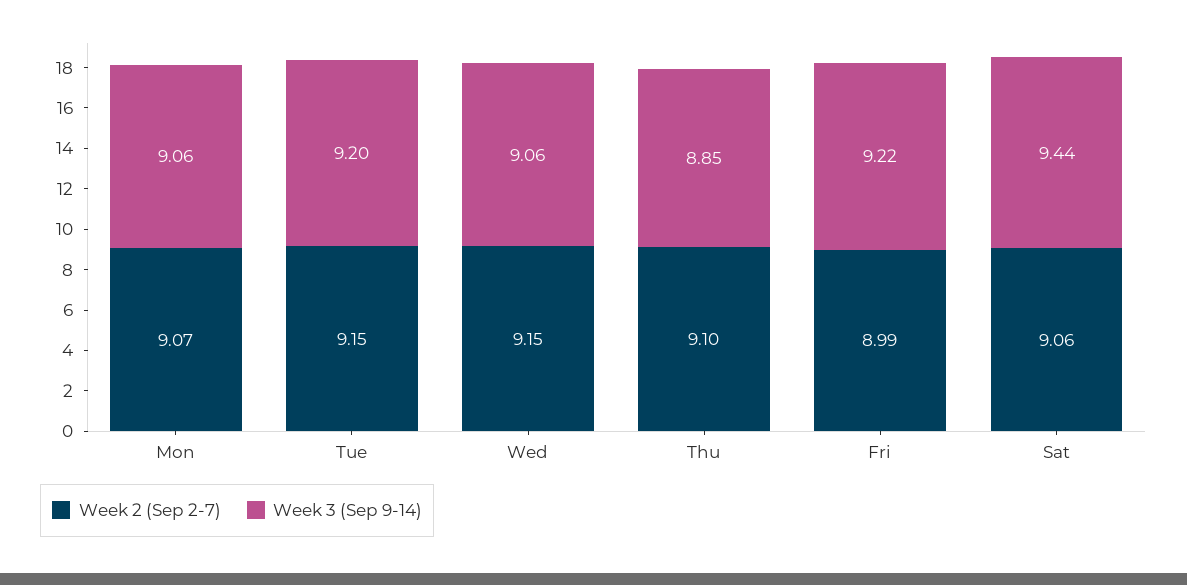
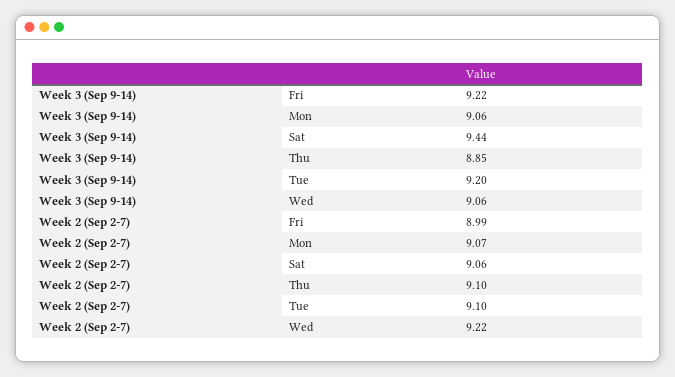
  {
    "Week 2 (Sep 2-7)": {
      "Mon": 9.07,
-     "Tue": 9.15,
+     "Tue": 9.1,
-     "Wed": 9.15,
+     "Wed": 9.22,
      "Thu": 9.1,
      "Fri": 8.99,
      "Sat": 9.06
    },
    "Week 3 (Sep 9-14)": {
      "Mon": 9.06,
      "Tue": 9.2,
      "Wed": 9.06,
      "Thu": 8.85,
      "Fri": 9.22,
      "Sat": 9.44
    }
  }

